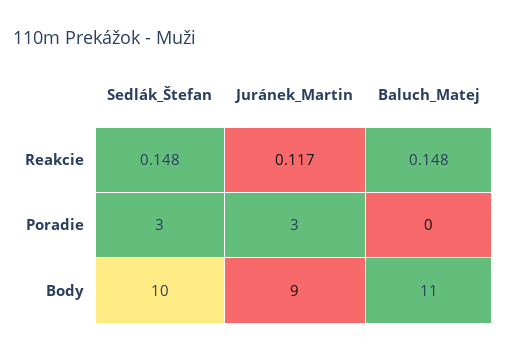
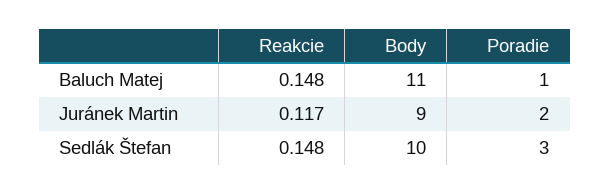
  {
    "Sedlák_Štefan": {
      "Reakcie": 0.148,
      "Poradie": 3,
      "Body": 10
    },
    "Juránek_Martin": {
      "Reakcie": 0.117,
-     "Poradie": 3,
+     "Poradie": 2,
      "Body": 9
    },
    "Baluch_Matej": {
      "Reakcie": 0.148,
-     "Poradie": 0,
+     "Poradie": 1,
      "Body": 11
    }
  }

